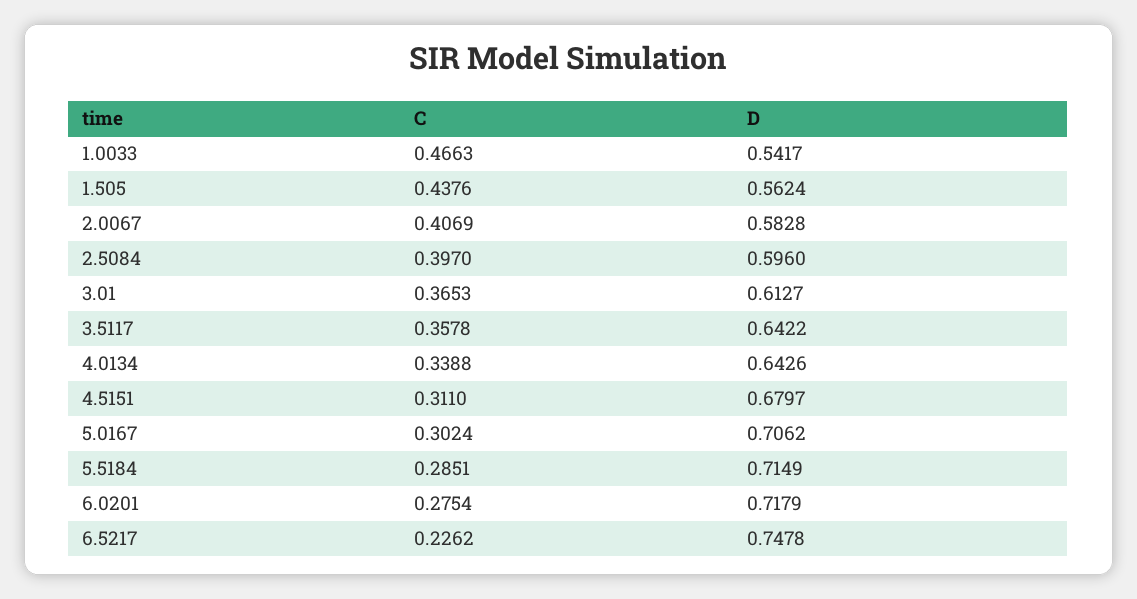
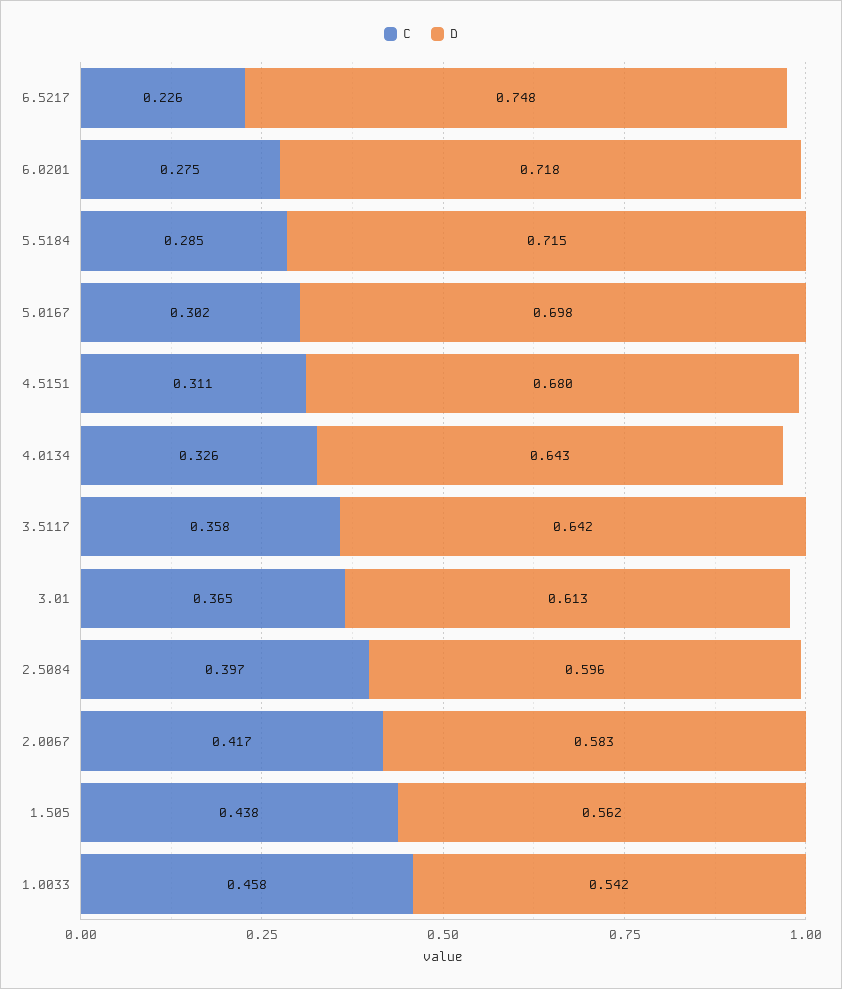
  {
    "C": {
-     "1.0033": 0.4663,
+     "1.0033": 0.458,
      "1.505": 0.4376,
-     "2.0067": 0.4069,
+     "2.0067": 0.417,
      "2.5084": 0.397,
      "3.01": 0.3653,
      "3.5117": 0.3578,
-     "4.0134": 0.3388,
+     "4.0134": 0.326,
      "4.5151": 0.311,
      "5.0167": 0.3024,
      "5.5184": 0.2851,
      "6.0201": 0.2754,
      "6.5217": 0.2262
    },
    "D": {
      "1.0033": 0.5417,
      "1.505": 0.5624,
      "2.0067": 0.5828,
      "2.5084": 0.596,
      "3.01": 0.6127,
      "3.5117": 0.6422,
      "4.0134": 0.6426,
      "4.5151": 0.6797,
-     "5.0167": 0.7062,
+     "5.0167": 0.698,
      "5.5184": 0.7149,
      "6.0201": 0.7179,
      "6.5217": 0.7478
    }
  }

